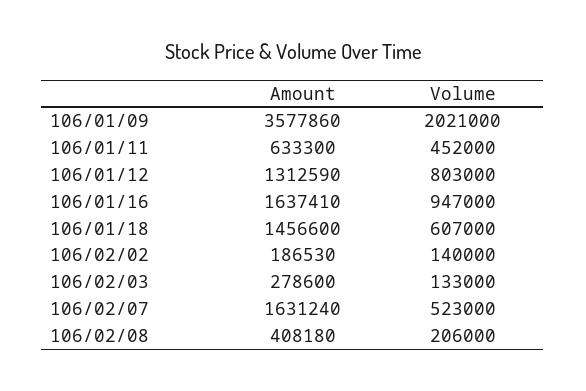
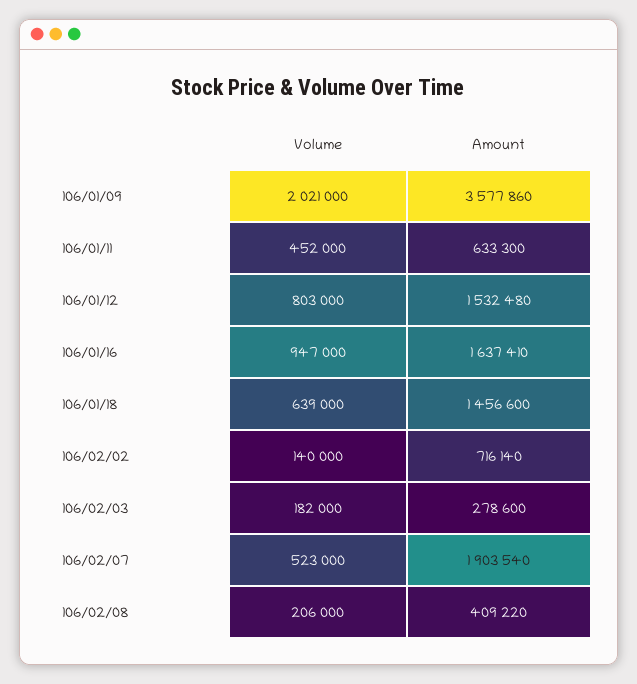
  {
    "Amount": {
      "106/01/09": 3577860,
      "106/01/11": 633300,
-     "106/01/12": 1312590,
+     "106/01/12": 1532480,
      "106/01/16": 1637410,
      "106/01/18": 1456600,
-     "106/02/02": 186530,
+     "106/02/02": 716140,
      "106/02/03": 278600,
-     "106/02/07": 1631240,
+     "106/02/07": 1903540,
-     "106/02/08": 408180
+     "106/02/08": 409220
    },
    "Volume": {
      "106/01/09": 2021000,
      "106/01/11": 452000,
      "106/01/12": 803000,
      "106/01/16": 947000,
-     "106/01/18": 607000,
+     "106/01/18": 639000,
      "106/02/02": 140000,
-     "106/02/03": 133000,
+     "106/02/03": 182000,
      "106/02/07": 523000,
      "106/02/08": 206000
    }
  }

